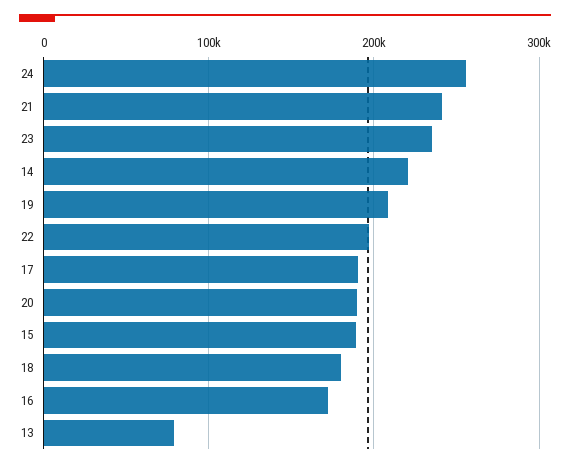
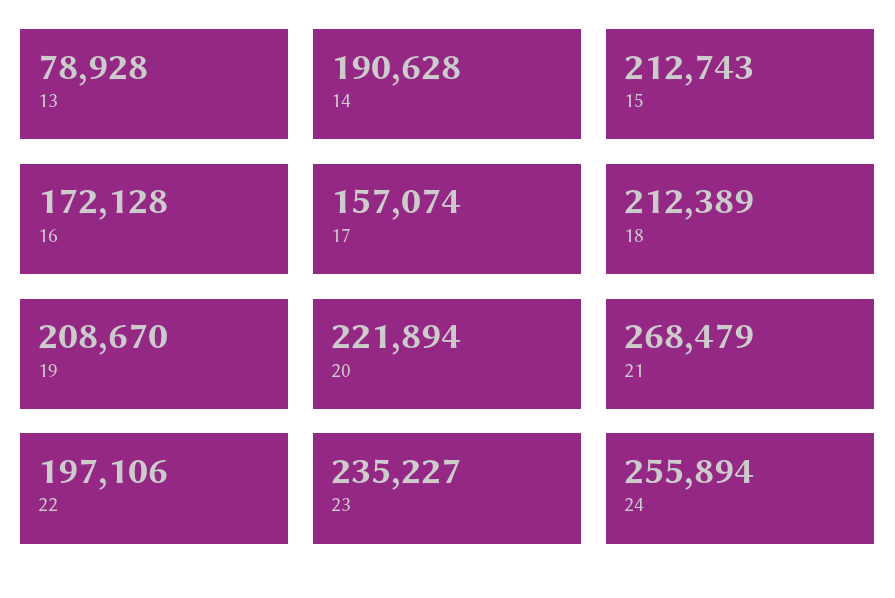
  {
    "24": 255894,
-   "21": 240000,
+   "21": 268479,
    "23": 235227,
-   "14": 220000,
+   "14": 190628,
    "19": 208670,
    "22": 197106,
-   "17": 190000,
+   "17": 157074,
-   "20": 190000,
+   "20": 221894,
-   "15": 190000,
+   "15": 212743,
-   "18": 180000,
+   "18": 212389,
    "16": 172128,
    "13": 78928
  }

